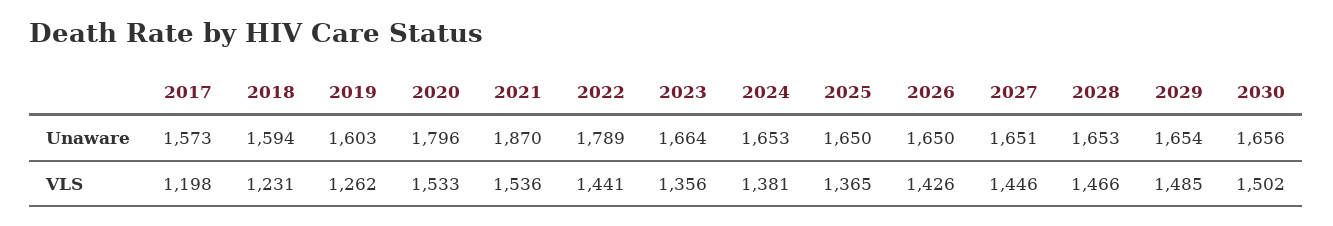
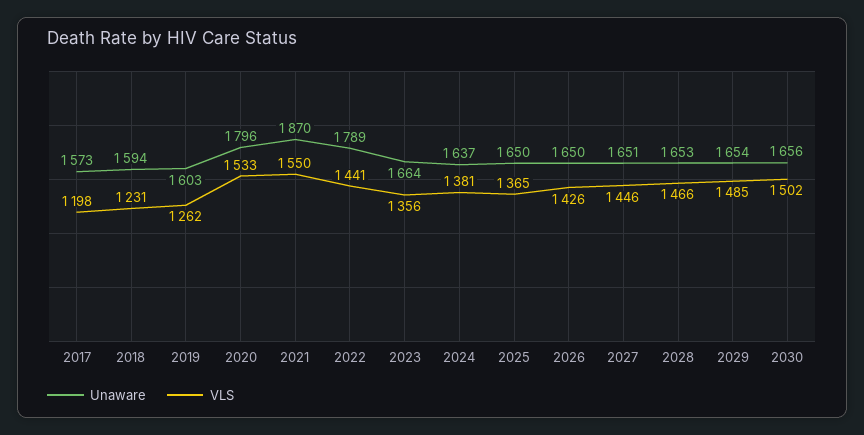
  {
    "Unaware": {
      "2017": 1573,
      "2018": 1594,
      "2019": 1603,
      "2020": 1796,
      "2021": 1870,
      "2022": 1789,
      "2023": 1664,
-     "2024": 1653,
+     "2024": 1637,
      "2025": 1650,
      "2026": 1650,
      "2027": 1651,
      "2028": 1653,
      "2029": 1654,
      "2030": 1656
    },
    "VLS": {
      "2017": 1198,
      "2018": 1231,
      "2019": 1262,
      "2020": 1533,
-     "2021": 1536,
+     "2021": 1550,
      "2022": 1441,
      "2023": 1356,
      "2024": 1381,
      "2025": 1365,
      "2026": 1426,
      "2027": 1446,
      "2028": 1466,
      "2029": 1485,
      "2030": 1502
    }
  }

